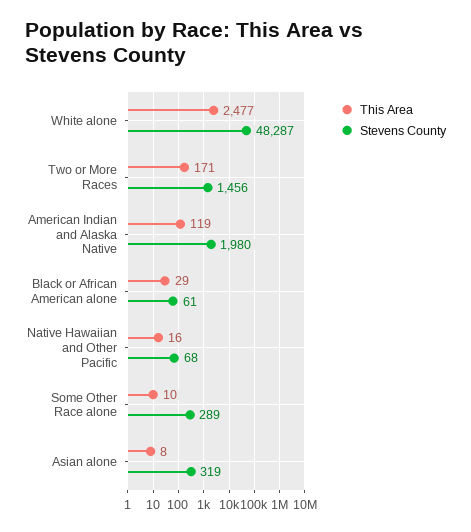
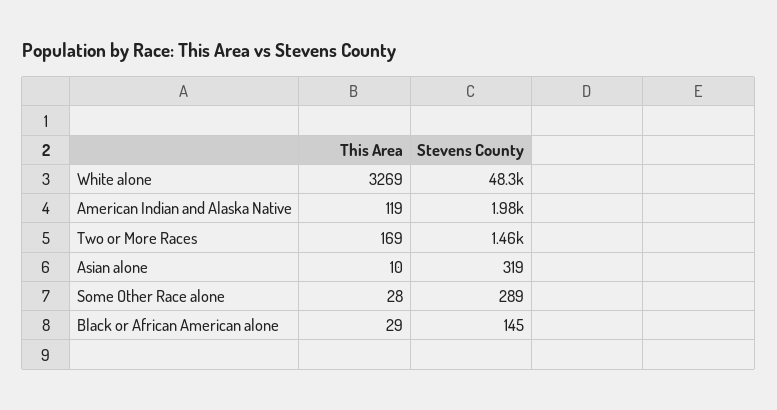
  {
    "This Area": {
-     "White alone": 2477,
+     "White alone": 3269,
-     "Two or More Races": 171,
+     "Two or More Races": 169,
      "American Indian and Alaska Native": 119,
      "Black or African American alone": 29,
-     "Native Hawaiian and Other Pacific": 16,
-     "Some Other Race alone": 10,
+     "Some Other Race alone": 28,
-     "Asian alone": 8
+     "Asian alone": 10
    },
    "Stevens County": {
      "White alone": 48287,
      "Two or More Races": 1456,
      "American Indian and Alaska Native": 1980,
-     "Black or African American alone": 61,
+     "Black or African American alone": 145,
-     "Native Hawaiian and Other Pacific": 68,
      "Some Other Race alone": 289,
      "Asian alone": 319
    }
  }

